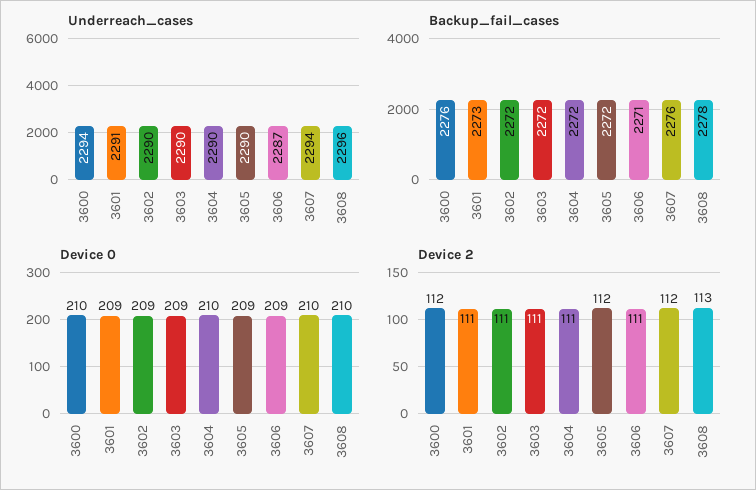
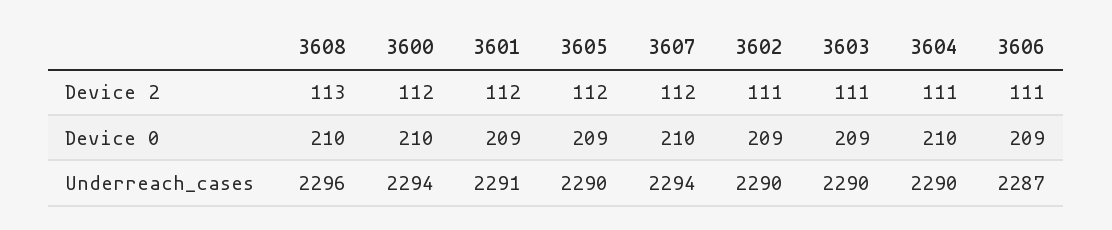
  {
    "Underreach_cases": {
      "3600": 2294,
      "3601": 2291,
      "3602": 2290,
      "3603": 2290,
      "3604": 2290,
      "3605": 2290,
      "3606": 2287,
      "3607": 2294,
      "3608": 2296
    },
-   "Backup_fail_cases": {
-     "3600": 2276,
-     "3601": 2273,
-     "3602": 2272,
-     "3603": 2272,
-     "3604": 2272,
-     "3605": 2272,
-     "3606": 2271,
-     "3607": 2276,
-     "3608": 2278
-   },
    "Device 0": {
      "3600": 210,
      "3601": 209,
      "3602": 209,
      "3603": 209,
      "3604": 210,
      "3605": 209,
      "3606": 209,
      "3607": 210,
      "3608": 210
    },
    "Device 2": {
      "3600": 112,
-     "3601": 111,
+     "3601": 112,
      "3602": 111,
      "3603": 111,
      "3604": 111,
      "3605": 112,
      "3606": 111,
      "3607": 112,
      "3608": 113
    }
  }

